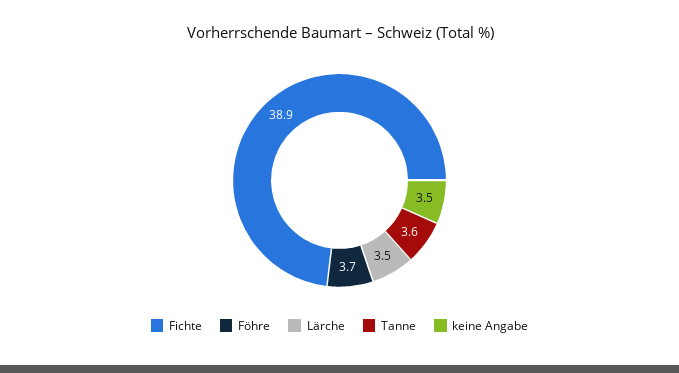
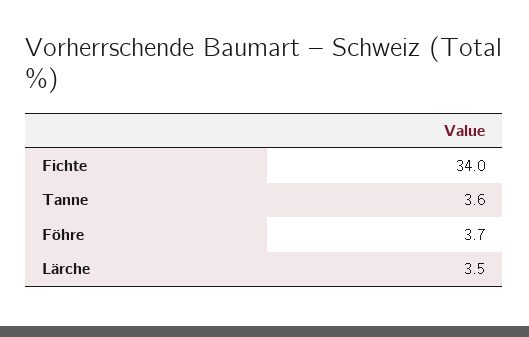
  {
-   "Fichte": 38.9,
+   "Fichte": 34,
    "Föhre": 3.7,
    "Lärche": 3.5,
-   "Tanne": 3.6,
+   "Tanne": 3.6
-   "keine Angabe": 3.5
  }

